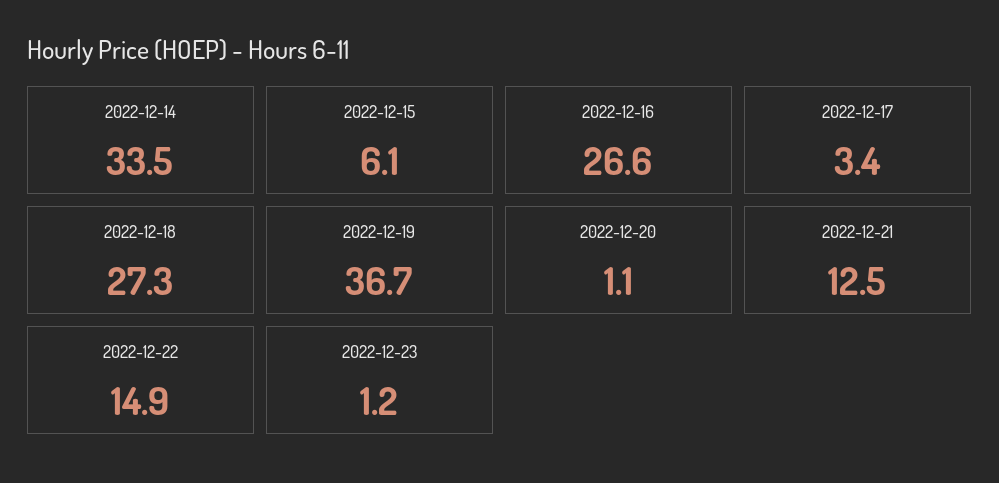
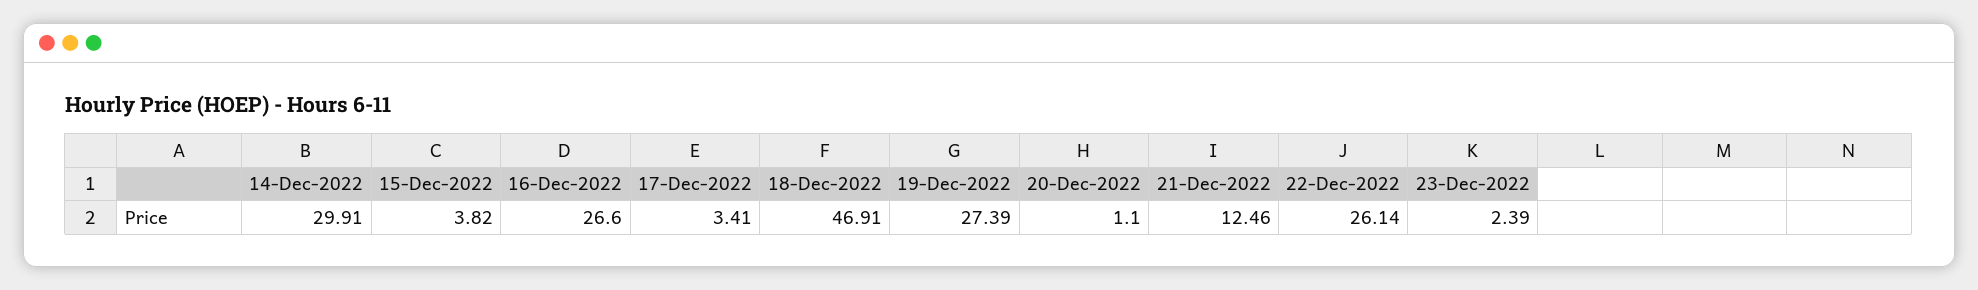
  {
-   "2022-12-14": 33.5,
+   "2022-12-14": 29.91,
-   "2022-12-15": 6.1,
+   "2022-12-15": 3.82,
    "2022-12-16": 26.6,
    "2022-12-17": 3.41,
-   "2022-12-18": 27.3,
+   "2022-12-18": 46.91,
-   "2022-12-19": 36.7,
+   "2022-12-19": 27.39,
    "2022-12-20": 1.1,
    "2022-12-21": 12.46,
-   "2022-12-22": 14.9,
+   "2022-12-22": 26.14,
-   "2022-12-23": 1.2
+   "2022-12-23": 2.39
  }

